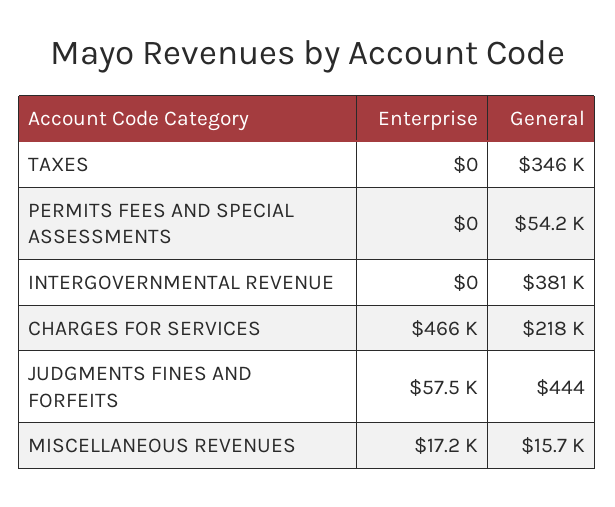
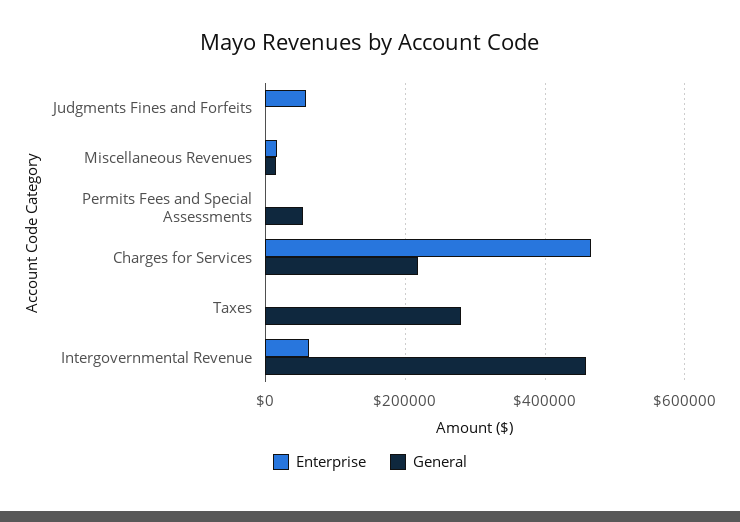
  {
    "Enterprise": {
      "TAXES": 0,
      "PERMITS FEES AND SPECIAL ASSESSMENTS": 0,
-     "INTERGOVERNMENTAL REVENUE": 0,
+     "INTERGOVERNMENTAL REVENUE": 60000,
      "CHARGES FOR SERVICES": 466000,
      "JUDGMENTS FINES AND FORFEITS": 57500,
      "MISCELLANEOUS REVENUES": 17200
    },
    "General": {
-     "TAXES": 346000,
+     "TAXES": 280000,
      "PERMITS FEES AND SPECIAL ASSESSMENTS": 54200,
-     "INTERGOVERNMENTAL REVENUE": 381000,
+     "INTERGOVERNMENTAL REVENUE": 460000,
      "CHARGES FOR SERVICES": 218000,
      "JUDGMENTS FINES AND FORFEITS": 444,
      "MISCELLANEOUS REVENUES": 15700
    }
  }

